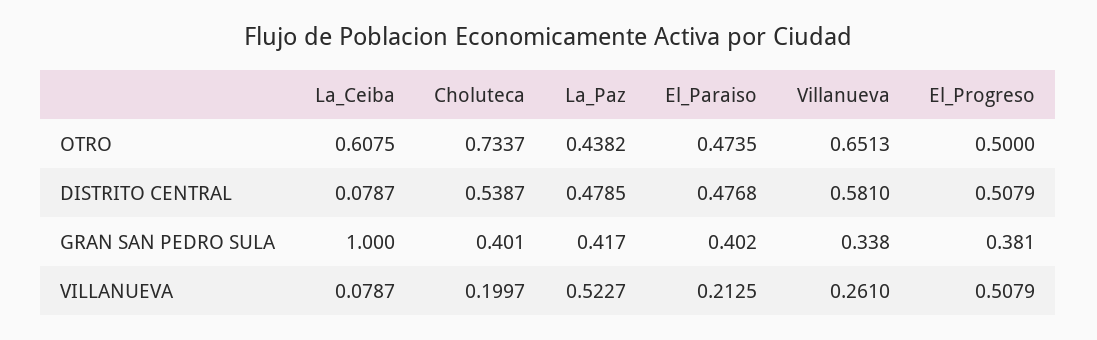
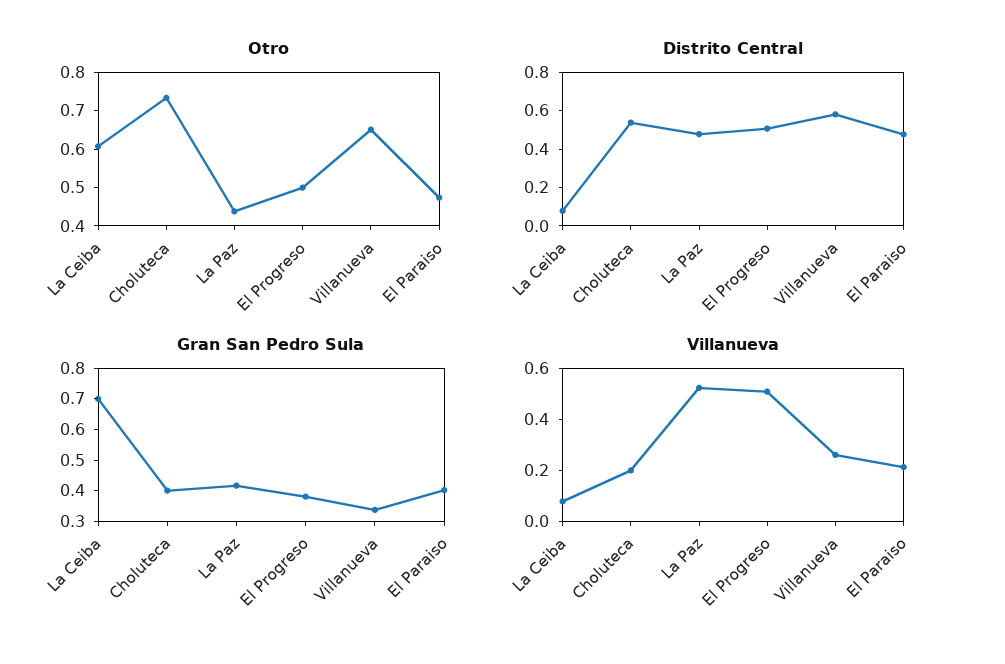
  {
    "OTRO": {
      "La_Ceiba": 0.6075,
      "Choluteca": 0.7337,
      "La_Paz": 0.4382,
      "El_Paraiso": 0.4735,
      "Villanueva": 0.6513,
      "El_Progreso": 0.5
    },
    "DISTRITO CENTRAL": {
      "La_Ceiba": 0.0787,
      "Choluteca": 0.5387,
      "La_Paz": 0.4785,
      "El_Paraiso": 0.4768,
      "Villanueva": 0.581,
      "El_Progreso": 0.5079
    },
    "GRAN SAN PEDRO SULA": {
-     "La_Ceiba": 1,
+     "La_Ceiba": 0.7,
      "Choluteca": 0.401,
      "La_Paz": 0.417,
      "El_Paraiso": 0.402,
      "Villanueva": 0.338,
      "El_Progreso": 0.381
    },
    "VILLANUEVA": {
      "La_Ceiba": 0.0787,
      "Choluteca": 0.1997,
      "La_Paz": 0.5227,
      "El_Paraiso": 0.2125,
      "Villanueva": 0.261,
      "El_Progreso": 0.5079
    }
  }

